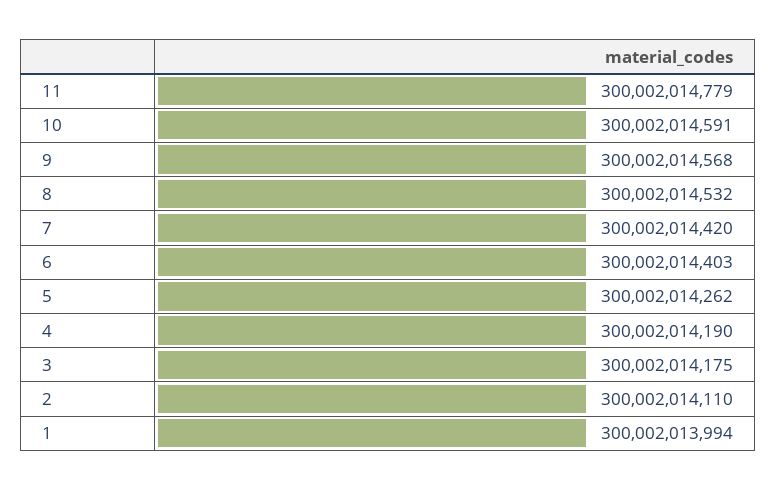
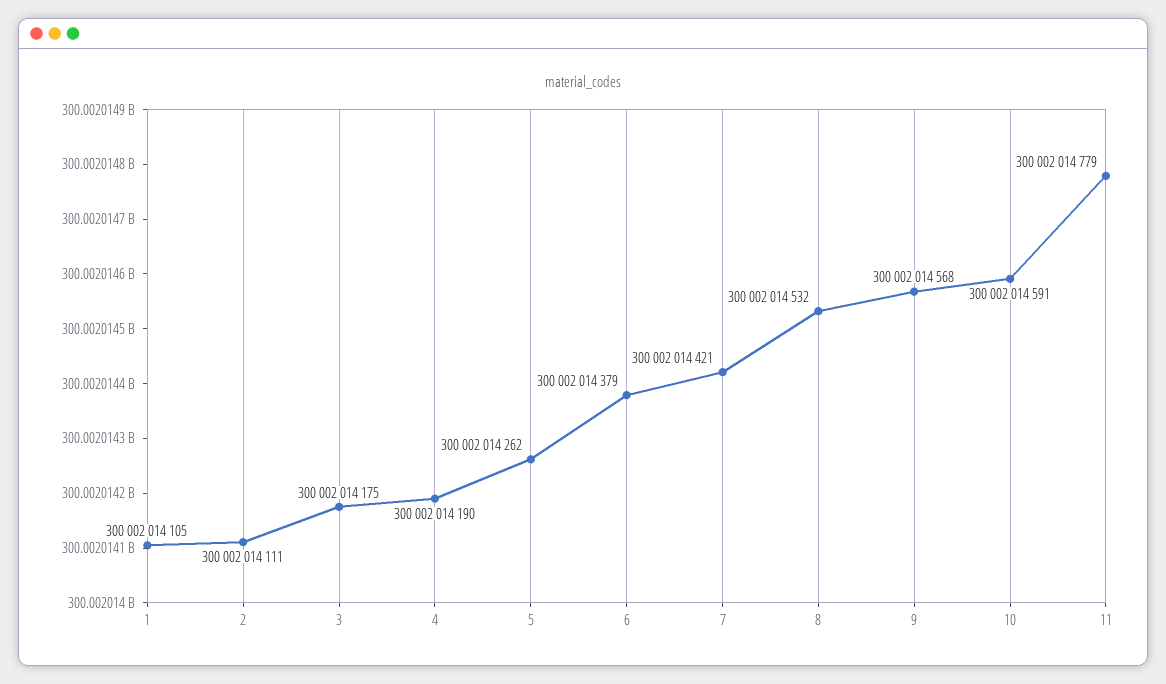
  {
    "11": 300002014779,
    "10": 300002014591,
    "9": 300002014568,
    "8": 300002014532,
-   "7": 300002014420,
+   "7": 300002014421,
-   "6": 300002014403,
+   "6": 300002014379,
    "5": 300002014262,
    "4": 300002014190,
    "3": 300002014175,
-   "2": 300002014110,
+   "2": 300002014111,
-   "1": 300002013994
+   "1": 300002014105
  }

